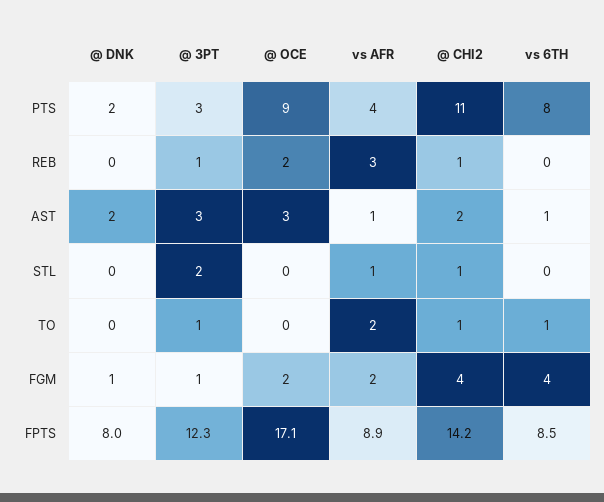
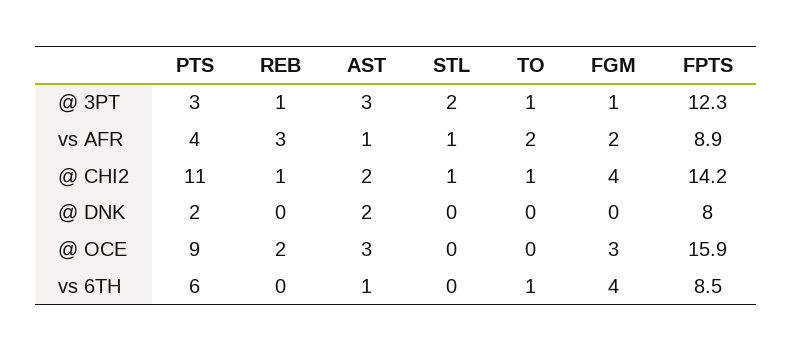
  {
    "@ DNK": {
      "PTS": 2,
      "REB": 0,
      "AST": 2,
      "STL": 0,
      "TO": 0,
-     "FGM": 1,
+     "FGM": 0,
      "FPTS": 8
    },
    "@ 3PT": {
      "PTS": 3,
      "REB": 1,
      "AST": 3,
      "STL": 2,
      "TO": 1,
      "FGM": 1,
      "FPTS": 12.3
    },
    "@ OCE": {
      "PTS": 9,
      "REB": 2,
      "AST": 3,
      "STL": 0,
      "TO": 0,
-     "FGM": 2,
+     "FGM": 3,
-     "FPTS": 17.1
+     "FPTS": 15.9
    },
    "vs AFR": {
      "PTS": 4,
      "REB": 3,
      "AST": 1,
      "STL": 1,
      "TO": 2,
      "FGM": 2,
      "FPTS": 8.9
    },
    "@ CHI2": {
      "PTS": 11,
      "REB": 1,
      "AST": 2,
      "STL": 1,
      "TO": 1,
      "FGM": 4,
      "FPTS": 14.2
    },
    "vs 6TH": {
-     "PTS": 8,
+     "PTS": 6,
      "REB": 0,
      "AST": 1,
      "STL": 0,
      "TO": 1,
      "FGM": 4,
      "FPTS": 8.5
    }
  }

